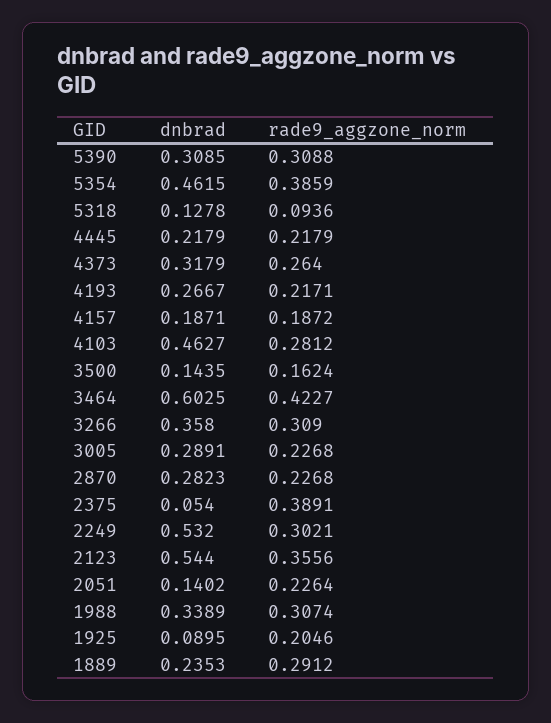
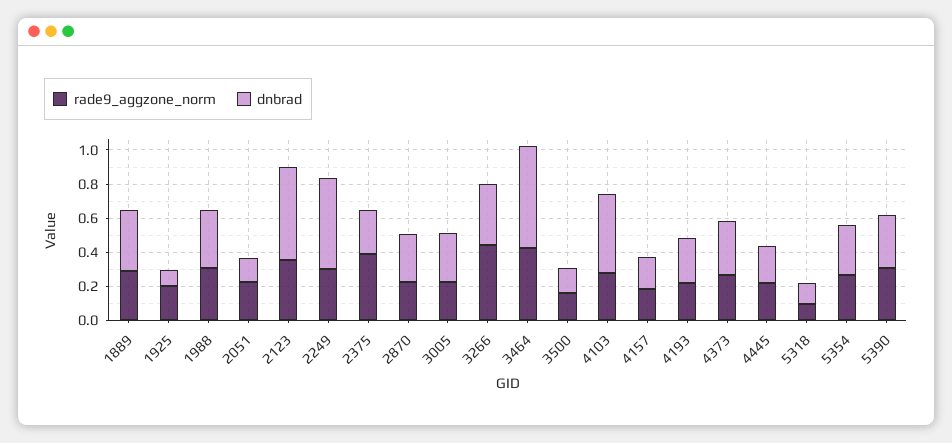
  {
    "dnbrad": {
      "5390": 0.3085,
-     "5354": 0.4615,
+     "5354": 0.3,
      "5318": 0.1278,
      "4445": 0.2179,
      "4373": 0.3179,
      "4193": 0.2667,
      "4157": 0.1871,
      "4103": 0.4627,
      "3500": 0.1435,
      "3464": 0.6025,
      "3266": 0.358,
      "3005": 0.2891,
      "2870": 0.2823,
-     "2375": 0.054,
+     "2375": 0.25,
      "2249": 0.532,
      "2123": 0.544,
      "2051": 0.1402,
      "1988": 0.3389,
      "1925": 0.0895,
-     "1889": 0.2353
+     "1889": 0.35
    },
    "rade9_aggzone_norm": {
      "5390": 0.3088,
-     "5354": 0.3859,
+     "5354": 0.25,
      "5318": 0.0936,
      "4445": 0.2179,
      "4373": 0.264,
      "4193": 0.2171,
      "4157": 0.1872,
      "4103": 0.2812,
      "3500": 0.1624,
      "3464": 0.4227,
-     "3266": 0.309,
+     "3266": 0.45,
      "3005": 0.2268,
      "2870": 0.2268,
      "2375": 0.3891,
      "2249": 0.3021,
      "2123": 0.3556,
      "2051": 0.2264,
      "1988": 0.3074,
      "1925": 0.2046,
      "1889": 0.2912
    }
  }

